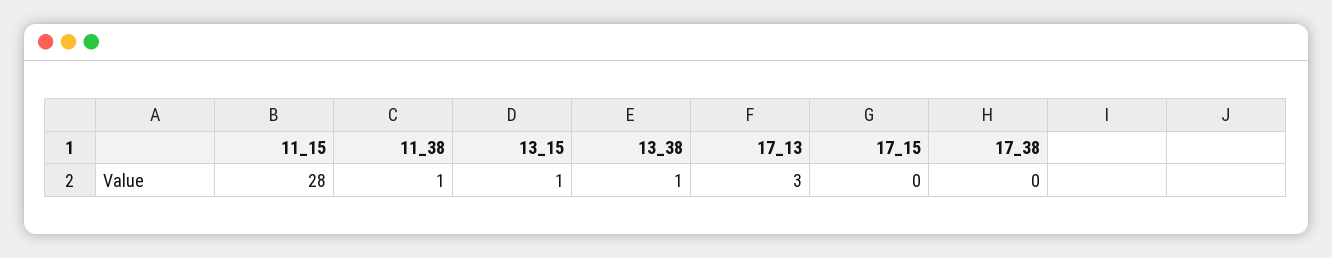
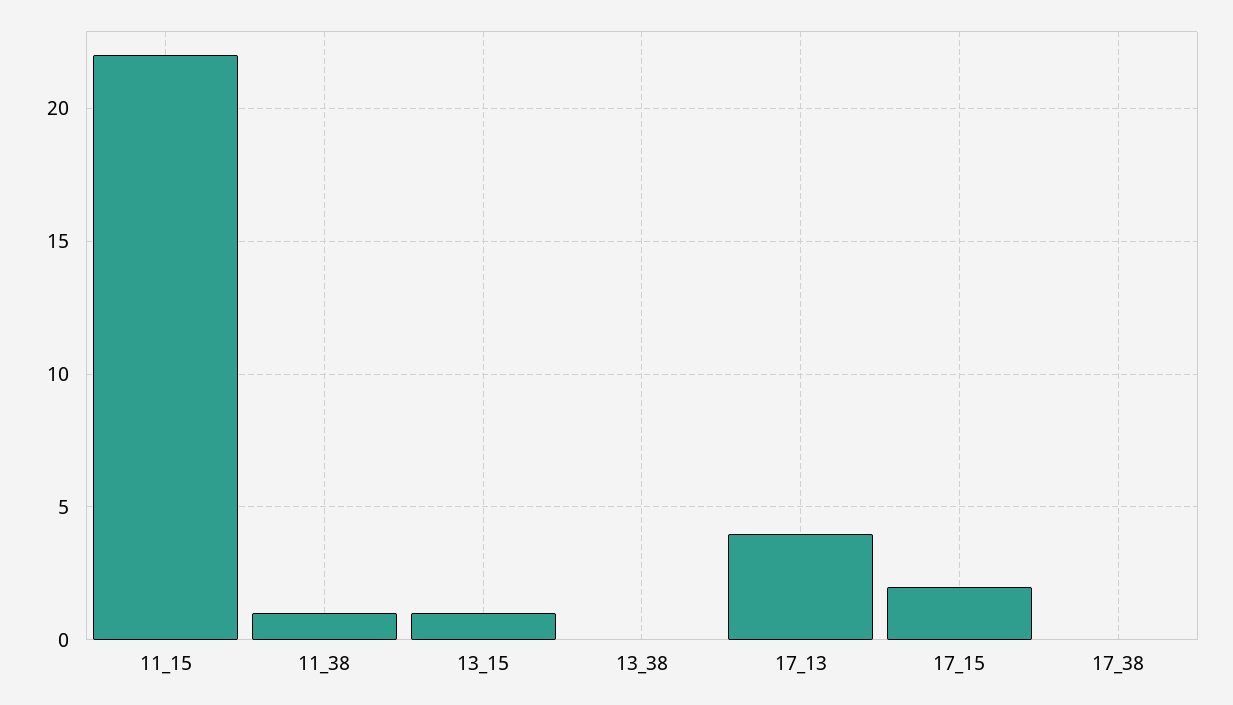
  {
-   "11_15": 28,
+   "11_15": 22,
    "11_38": 1,
    "13_15": 1,
-   "13_38": 1,
+   "13_38": 0,
-   "17_13": 3,
+   "17_13": 4,
-   "17_15": 0,
+   "17_15": 2,
    "17_38": 0
  }

